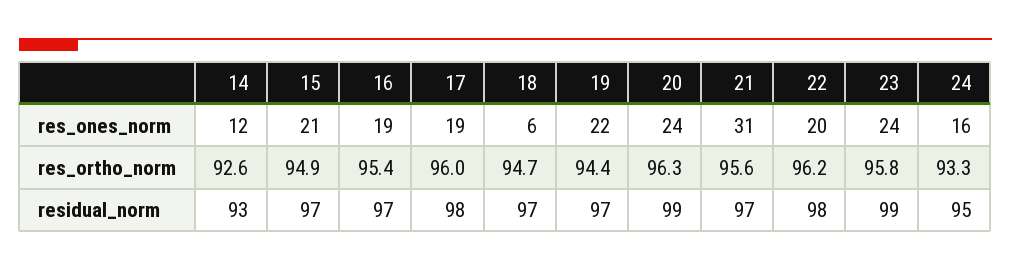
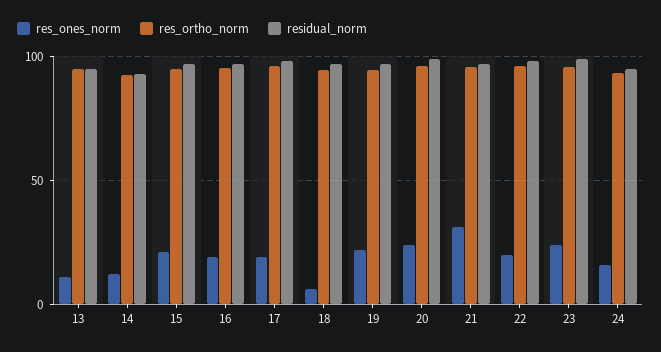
  {
    "res_ones_norm": {
      "14": 12,
      "15": 21,
      "16": 19,
      "17": 19,
      "18": 6,
      "19": 22,
      "20": 24,
      "21": 31,
      "22": 20,
      "23": 24,
-     "24": 16
+     "24": 16,
+     "13": 10
    },
    "res_ortho_norm": {
      "14": 92.6,
      "15": 94.9,
      "16": 95.4,
      "17": 96,
      "18": 94.7,
      "19": 94.4,
      "20": 96.3,
      "21": 95.6,
      "22": 96.2,
      "23": 95.8,
-     "24": 93.3
+     "24": 93.3,
+     "13": 95
    },
    "residual_norm": {
      "14": 93,
      "15": 97,
      "16": 97,
      "17": 98,
      "18": 97,
      "19": 97,
      "20": 99,
      "21": 97,
      "22": 98,
      "23": 99,
-     "24": 95
+     "24": 95,
+     "13": 95
    }
  }

